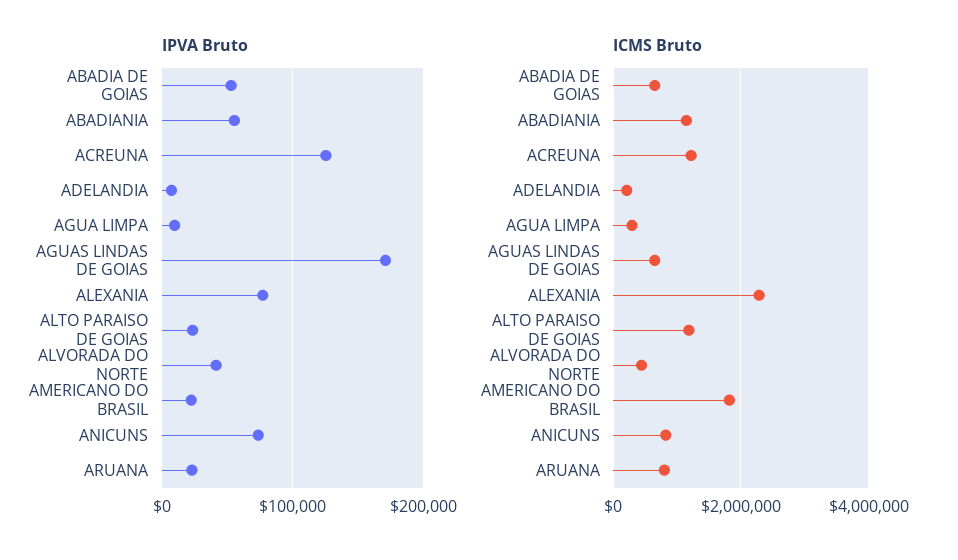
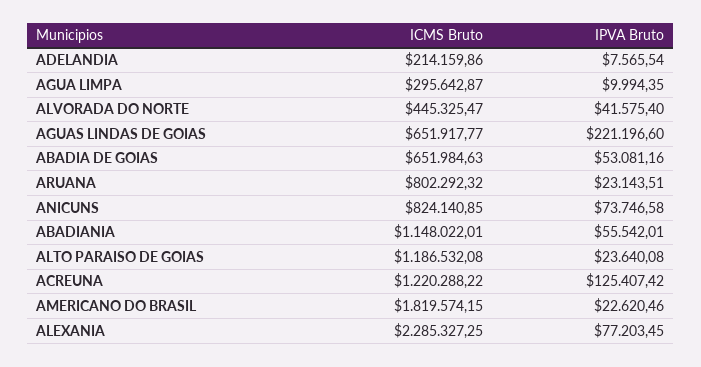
  {
    "IPVA Bruto": {
      "ABADIA DE GOIAS": 53081.16,
      "ABADIANIA": 55542.01,
      "ACREUNA": 125407.42,
      "ADELANDIA": 7565.54,
      "AGUA LIMPA": 9994.35,
-     "AGUAS LINDAS DE GOIAS": 170000,
+     "AGUAS LINDAS DE GOIAS": 221196.6,
      "ALEXANIA": 77203.45,
      "ALTO PARAISO DE GOIAS": 23640.08,
      "ALVORADA DO NORTE": 41575.4,
      "AMERICANO DO BRASIL": 22620.46,
      "ANICUNS": 73746.58,
      "ARUANA": 23143.51
    },
    "ICMS Bruto": {
      "ABADIA DE GOIAS": 651984.63,
      "ABADIANIA": 1148022.01,
      "ACREUNA": 1220288.22,
      "ADELANDIA": 214159.86,
      "AGUA LIMPA": 295642.87,
      "AGUAS LINDAS DE GOIAS": 651917.77,
      "ALEXANIA": 2285327.25,
      "ALTO PARAISO DE GOIAS": 1186532.08,
      "ALVORADA DO NORTE": 445325.47,
      "AMERICANO DO BRASIL": 1819574.15,
      "ANICUNS": 824140.85,
      "ARUANA": 802292.32
    }
  }

